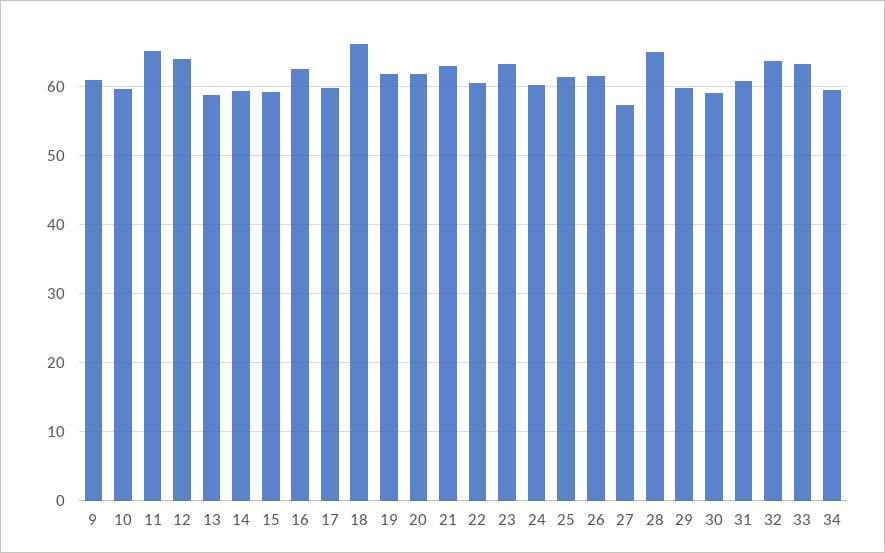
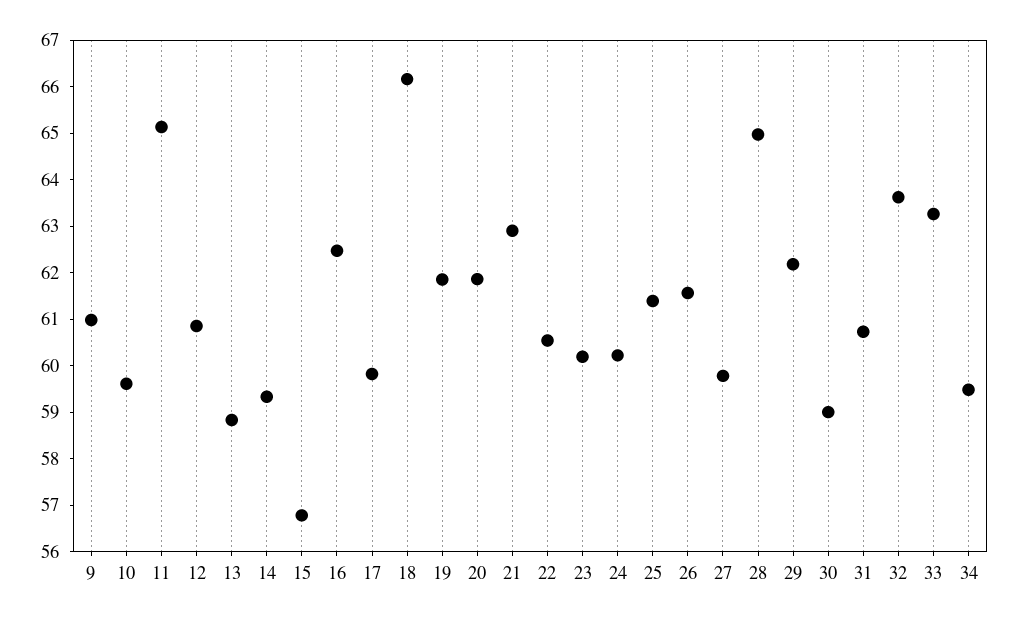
  {
    "9": 61,
    "10": 59.6,
    "11": 65.2,
-   "12": 64,
+   "12": 60.8,
    "13": 58.8,
    "14": 59.4,
-   "15": 59,
+   "15": 56.8,
    "16": 62.4,
    "17": 59.8,
    "18": 66.2,
    "19": 61.8,
    "20": 61.8,
    "21": 63,
    "22": 60.6,
-   "23": 63,
+   "23": 60.2,
    "24": 60.2,
    "25": 61.4,
    "26": 61.6,
-   "27": 57,
+   "27": 59.8,
    "28": 65,
-   "29": 60,
+   "29": 62.2,
    "30": 59,
    "31": 60.8,
    "32": 63.6,
    "33": 63.2,
    "34": 59.4
  }

